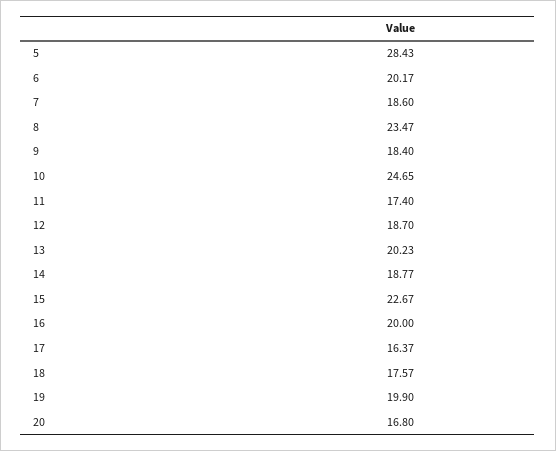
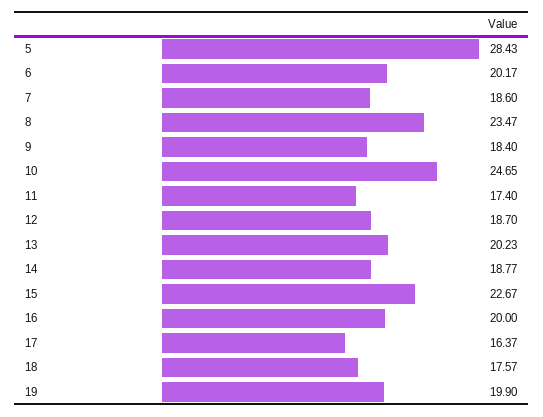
  {
    "5": 28.43,
    "6": 20.17,
    "7": 18.6,
    "8": 23.47,
    "9": 18.4,
    "10": 24.65,
    "11": 17.4,
    "12": 18.7,
    "13": 20.23,
    "14": 18.77,
    "15": 22.67,
    "16": 20,
    "17": 16.37,
    "18": 17.57,
-   "19": 19.9,
+   "19": 19.9
-   "20": 16.8
  }

